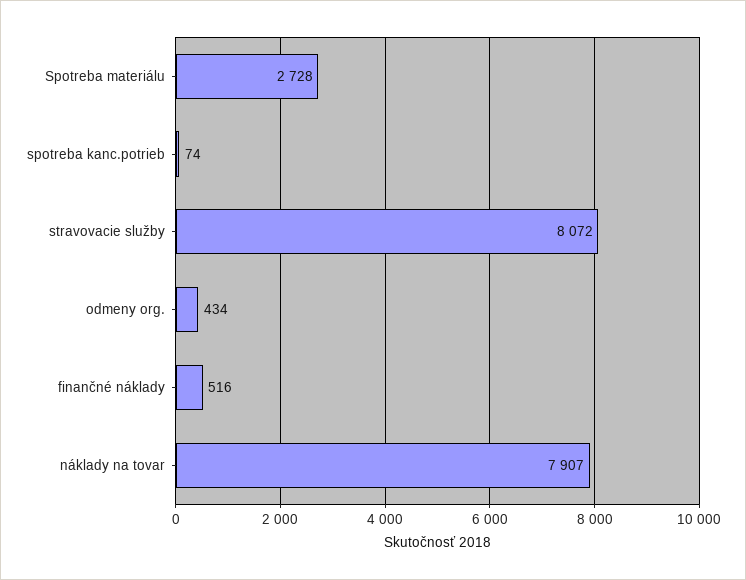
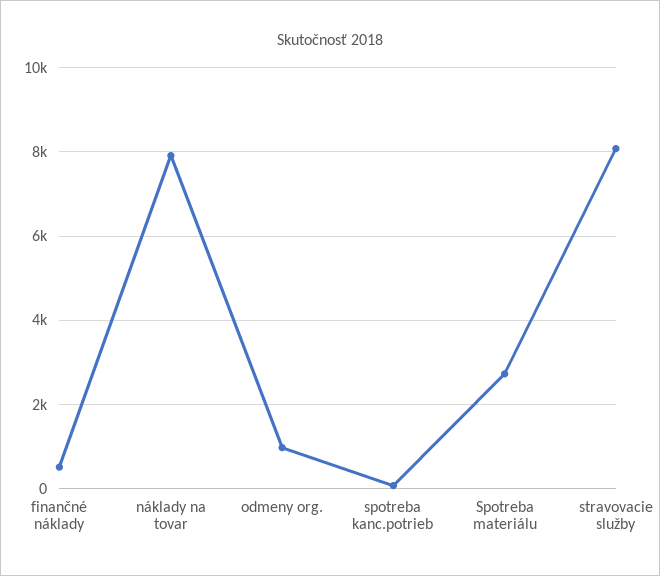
  {
    "Spotreba materiálu": 2728,
    "spotreba kanc.potrieb": 74,
    "stravovacie služby": 8072,
-   "odmeny org.": 434,
+   "odmeny org.": 1000,
    "finančné náklady": 516,
    "náklady na tovar": 7907
  }

